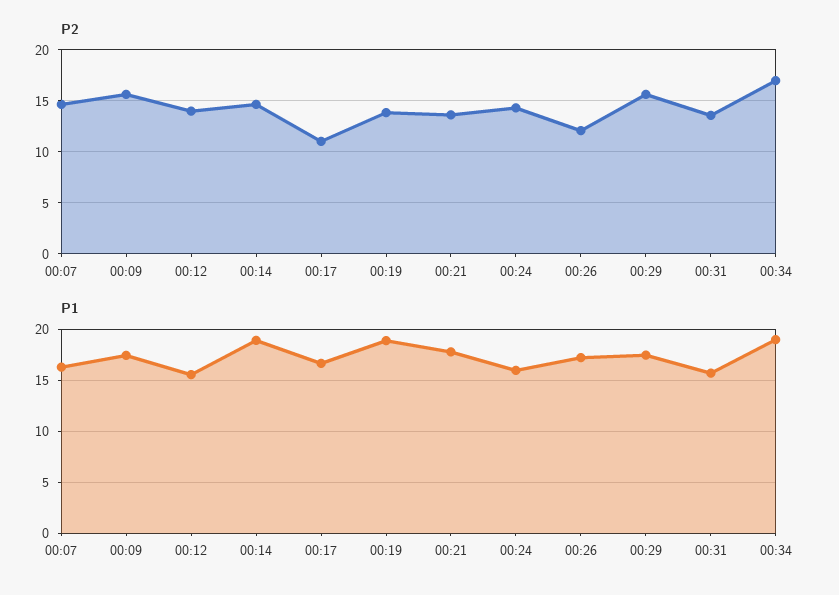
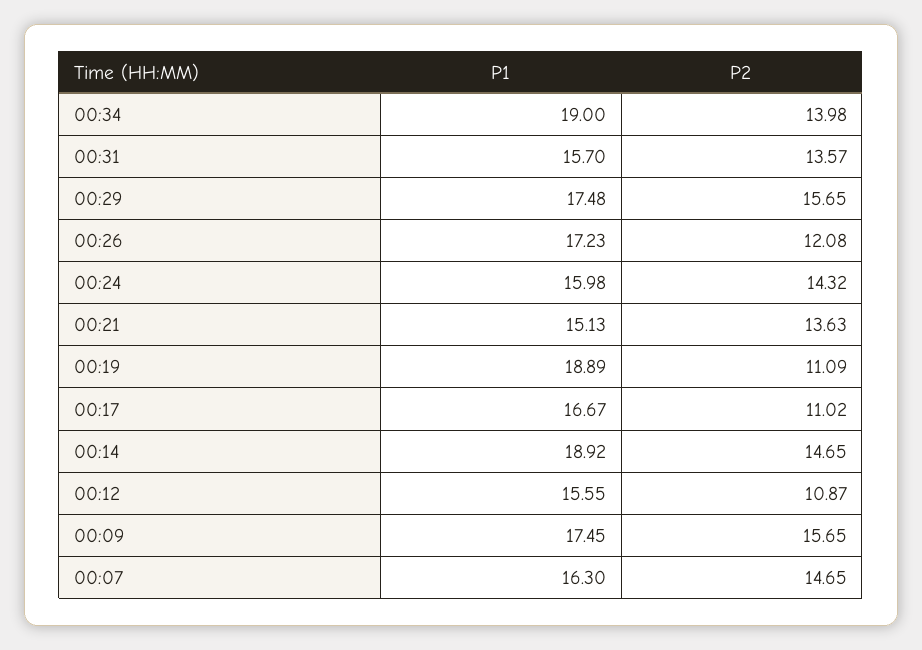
  {
    "P2": {
      "00:07": 14.65,
      "00:09": 15.65,
-     "00:12": 14,
+     "00:12": 10.87,
      "00:14": 14.65,
      "00:17": 11.02,
-     "00:19": 14,
+     "00:19": 11.09,
      "00:21": 13.63,
      "00:24": 14.32,
      "00:26": 12.08,
      "00:29": 15.65,
      "00:31": 13.57,
-     "00:34": 17
+     "00:34": 13.98
    },
    "P1": {
      "00:07": 16.3,
      "00:09": 17.45,
      "00:12": 15.55,
      "00:14": 18.92,
      "00:17": 16.67,
      "00:19": 18.89,
-     "00:21": 18,
+     "00:21": 15.13,
      "00:24": 15.98,
      "00:26": 17.23,
      "00:29": 17.48,
      "00:31": 15.7,
      "00:34": 19
    }
  }

